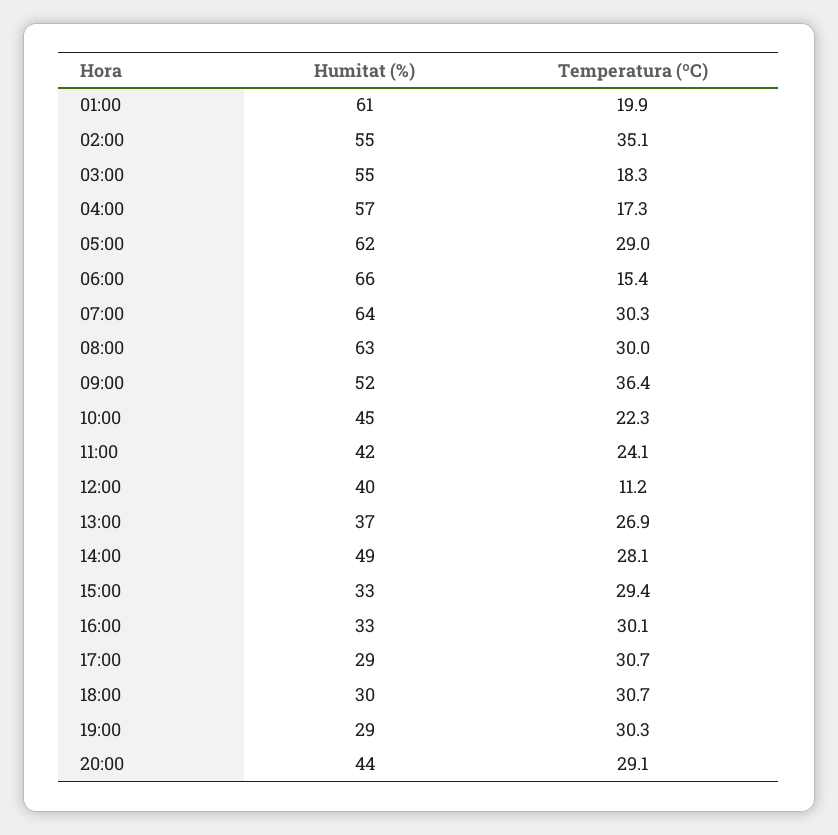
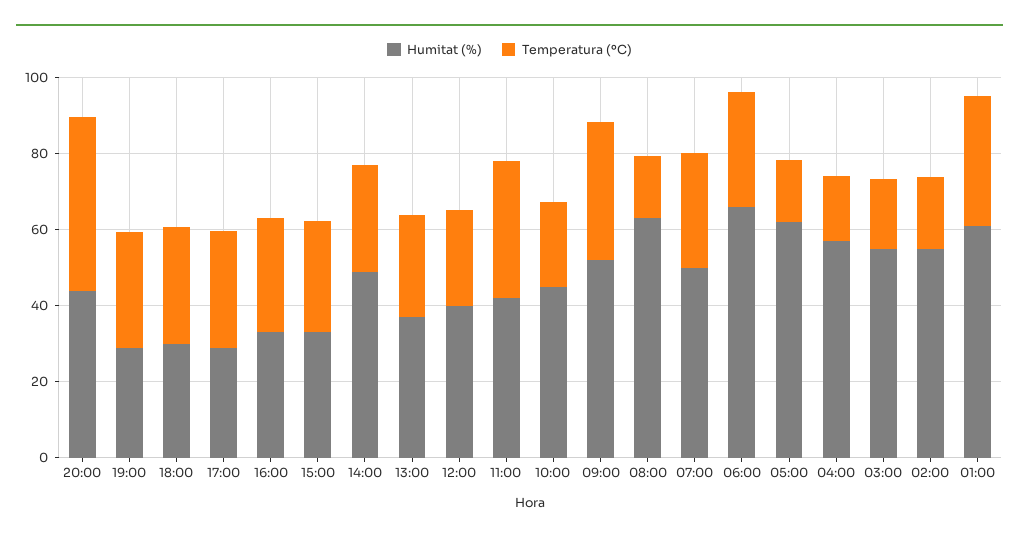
  {
    "Humitat (%)": {
      "01:00": 61,
      "02:00": 55,
      "03:00": 55,
      "04:00": 57,
      "05:00": 62,
      "06:00": 66,
-     "07:00": 64,
+     "07:00": 50,
      "08:00": 63,
      "09:00": 52,
      "10:00": 45,
      "11:00": 42,
      "12:00": 40,
      "13:00": 37,
      "14:00": 49,
      "15:00": 33,
      "16:00": 33,
      "17:00": 29,
      "18:00": 30,
      "19:00": 29,
      "20:00": 44
    },
    "Temperatura (ºC)": {
-     "01:00": 19.9,
+     "01:00": 35,
-     "02:00": 35.1,
+     "02:00": 20,
      "03:00": 18.3,
      "04:00": 17.3,
-     "05:00": 29,
+     "05:00": 15,
-     "06:00": 15.4,
+     "06:00": 30,
      "07:00": 30.3,
-     "08:00": 30,
+     "08:00": 15,
      "09:00": 36.4,
      "10:00": 22.3,
-     "11:00": 24.1,
+     "11:00": 35,
-     "12:00": 11.2,
+     "12:00": 25,
      "13:00": 26.9,
      "14:00": 28.1,
      "15:00": 29.4,
      "16:00": 30.1,
      "17:00": 30.7,
      "18:00": 30.7,
      "19:00": 30.3,
-     "20:00": 29.1
+     "20:00": 45
    }
  }

